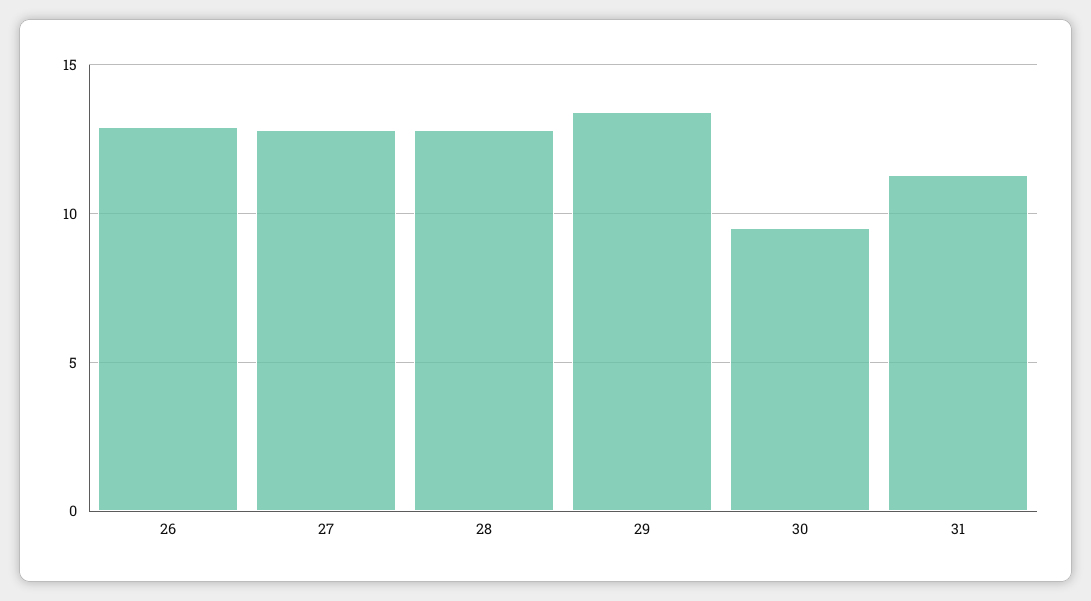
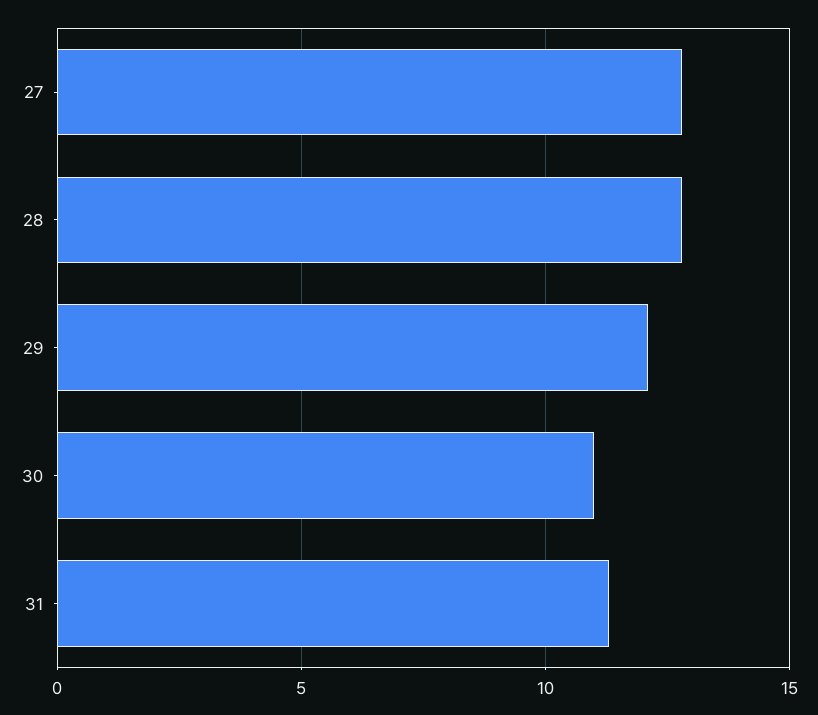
  {
-   "26": 13,
    "27": 13,
    "28": 13,
-   "29": 13.5,
+   "29": 12,
-   "30": 9.5,
+   "30": 11,
    "31": 11.5
  }

